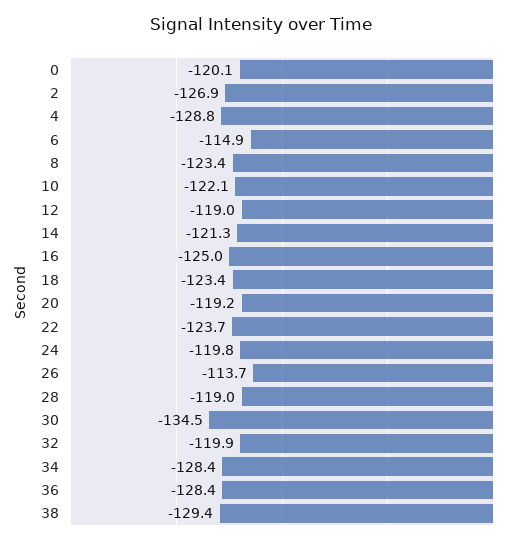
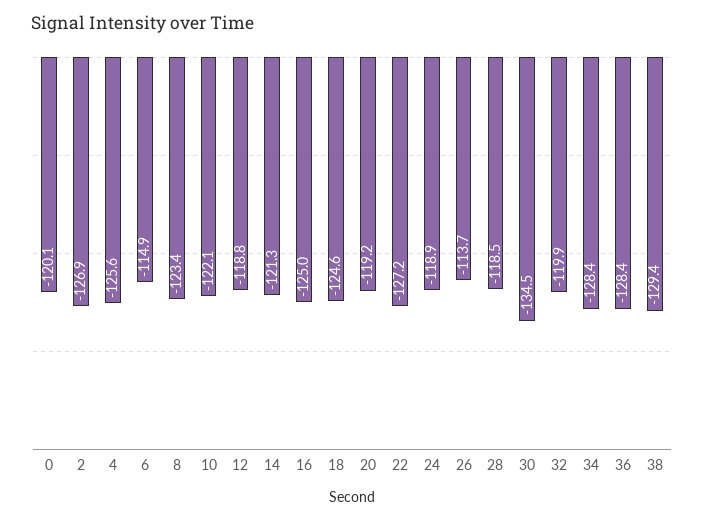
  {
    "0": -120.1,
    "2": -126.9,
-   "4": -128.8,
+   "4": -125.6,
    "6": -114.9,
    "8": -123.4,
    "10": -122.1,
-   "12": -119,
+   "12": -118.8,
    "14": -121.3,
    "16": -125,
-   "18": -123.4,
+   "18": -124.6,
    "20": -119.2,
-   "22": -123.7,
+   "22": -127.2,
-   "24": -119.8,
+   "24": -118.9,
    "26": -113.7,
-   "28": -119,
+   "28": -118.5,
    "30": -134.5,
    "32": -119.9,
    "34": -128.4,
    "36": -128.4,
    "38": -129.4
  }

